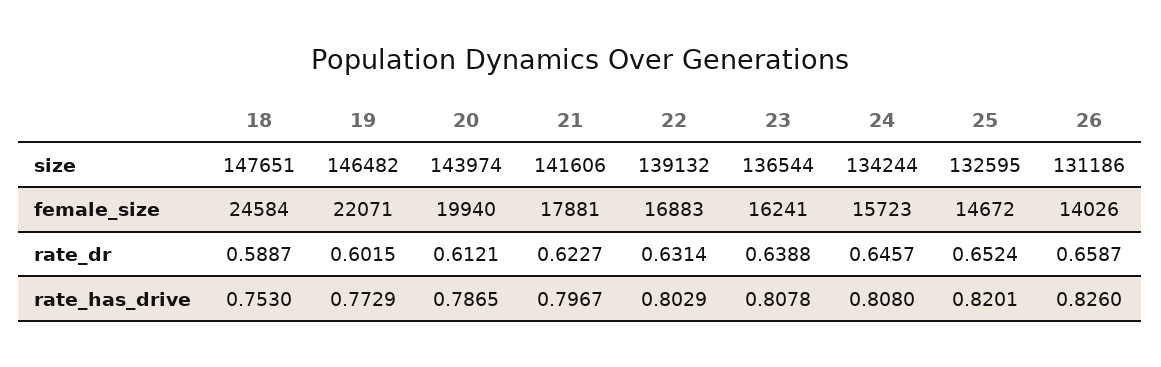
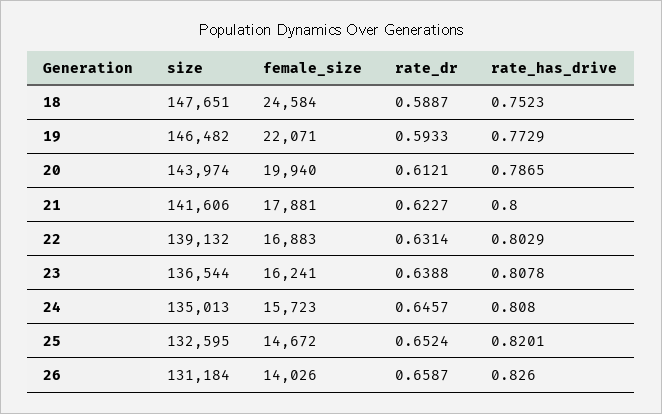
  {
    "18": {
      "size": 147651,
      "female_size": 24584,
      "rate_dr": 0.5887,
-     "rate_has_drive": 0.753
+     "rate_has_drive": 0.7523
    },
    "19": {
      "size": 146482,
      "female_size": 22071,
-     "rate_dr": 0.6015,
+     "rate_dr": 0.5933,
      "rate_has_drive": 0.7729
    },
    "20": {
      "size": 143974,
      "female_size": 19940,
      "rate_dr": 0.6121,
      "rate_has_drive": 0.7865
    },
    "21": {
      "size": 141606,
      "female_size": 17881,
      "rate_dr": 0.6227,
-     "rate_has_drive": 0.7967
+     "rate_has_drive": 0.8
    },
    "22": {
      "size": 139132,
      "female_size": 16883,
      "rate_dr": 0.6314,
      "rate_has_drive": 0.8029
    },
    "23": {
      "size": 136544,
      "female_size": 16241,
      "rate_dr": 0.6388,
      "rate_has_drive": 0.8078
    },
    "24": {
-     "size": 134244,
+     "size": 135013,
      "female_size": 15723,
      "rate_dr": 0.6457,
      "rate_has_drive": 0.808
    },
    "25": {
      "size": 132595,
      "female_size": 14672,
      "rate_dr": 0.6524,
      "rate_has_drive": 0.8201
    },
    "26": {
-     "size": 131186,
+     "size": 131184,
      "female_size": 14026,
      "rate_dr": 0.6587,
      "rate_has_drive": 0.826
    }
  }

